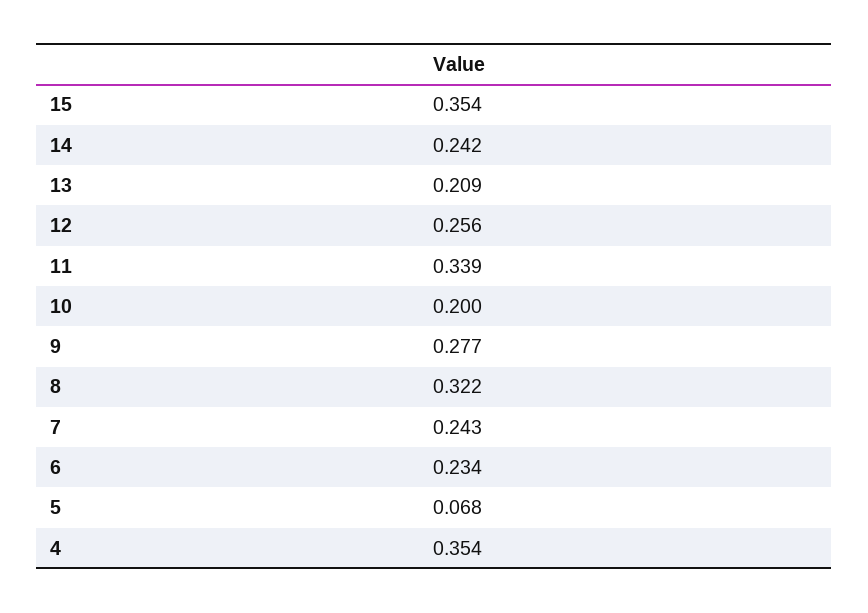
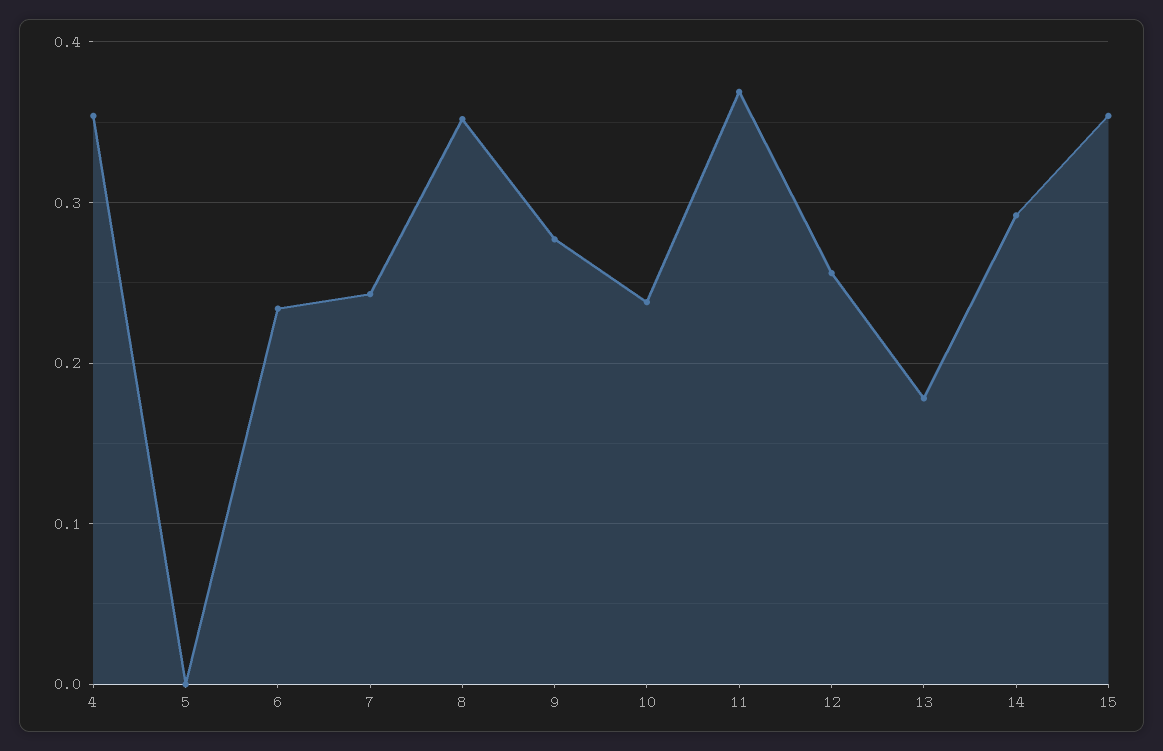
  {
    "15": 0.354,
-   "14": 0.242,
+   "14": 0.29,
-   "13": 0.209,
+   "13": 0.18,
    "12": 0.256,
-   "11": 0.339,
+   "11": 0.37,
-   "10": 0.2,
+   "10": 0.24,
    "9": 0.277,
-   "8": 0.322,
+   "8": 0.35,
    "7": 0.243,
    "6": 0.234,
-   "5": 0.068,
+   "5": 0,
    "4": 0.354
  }

